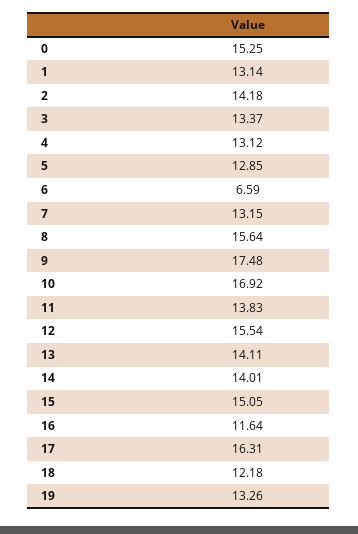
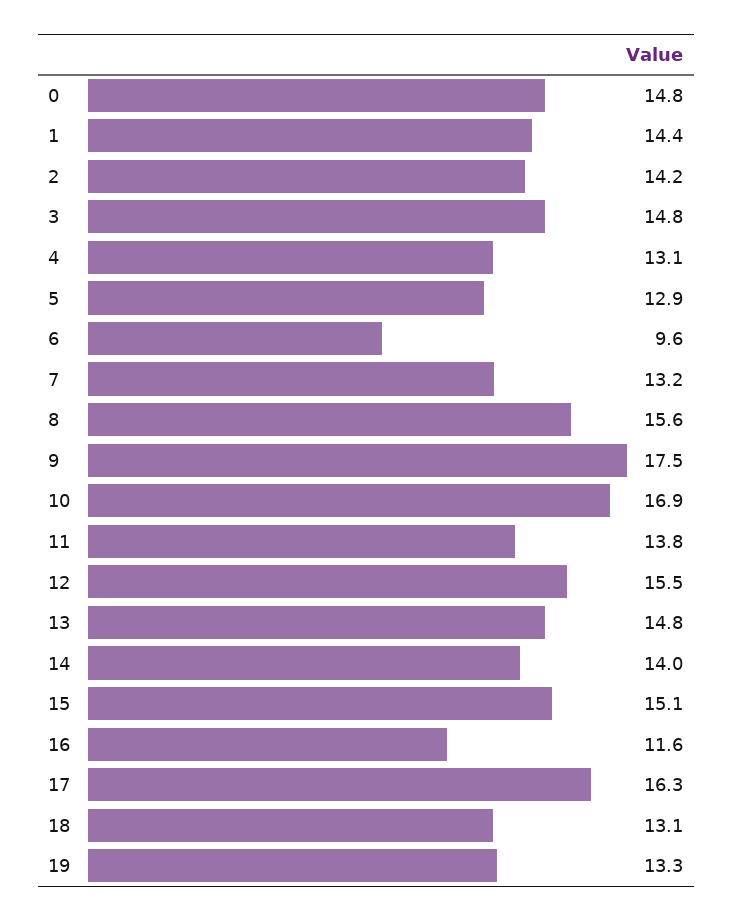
  {
-   "0": 15.25,
+   "0": 14.8,
-   "1": 13.14,
+   "1": 14.4,
    "2": 14.18,
-   "3": 13.37,
+   "3": 14.8,
    "4": 13.12,
    "5": 12.85,
-   "6": 6.59,
+   "6": 9.6,
    "7": 13.15,
    "8": 15.64,
    "9": 17.48,
    "10": 16.92,
    "11": 13.83,
    "12": 15.54,
-   "13": 14.11,
+   "13": 14.8,
    "14": 14.01,
    "15": 15.05,
    "16": 11.64,
    "17": 16.31,
-   "18": 12.18,
+   "18": 13.1,
    "19": 13.26
  }

